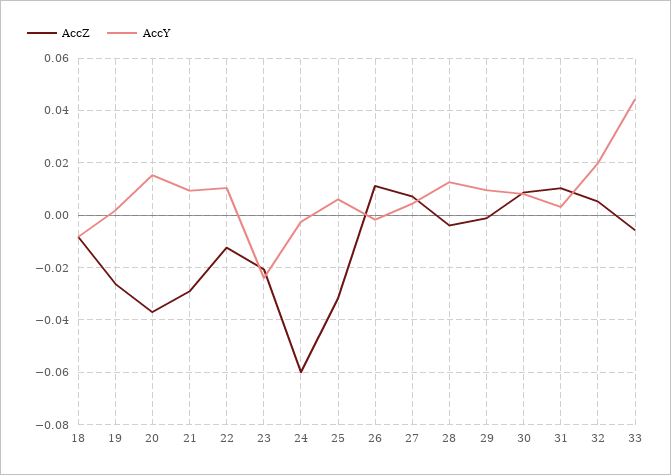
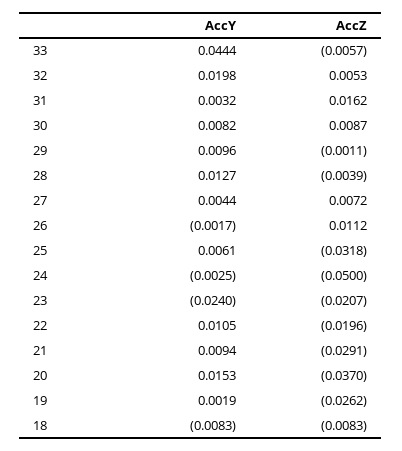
  {
    "AccZ": {
      "18": -0.0083,
      "19": -0.0262,
      "20": -0.037,
      "21": -0.0291,
-     "22": -0.0125,
+     "22": -0.0196,
      "23": -0.0207,
-     "24": -0.06,
+     "24": -0.05,
      "25": -0.0318,
      "26": 0.0112,
      "27": 0.0072,
      "28": -0.0039,
      "29": -0.0011,
      "30": 0.0087,
-     "31": 0.01,
+     "31": 0.0162,
      "32": 0.0053,
      "33": -0.0057
    },
    "AccY": {
      "18": -0.0083,
      "19": 0.0019,
      "20": 0.0153,
      "21": 0.0094,
      "22": 0.0105,
      "23": -0.024,
      "24": -0.0025,
      "25": 0.0061,
      "26": -0.0017,
      "27": 0.0044,
      "28": 0.0127,
      "29": 0.0096,
      "30": 0.0082,
      "31": 0.0032,
      "32": 0.0198,
      "33": 0.0444
    }
  }

